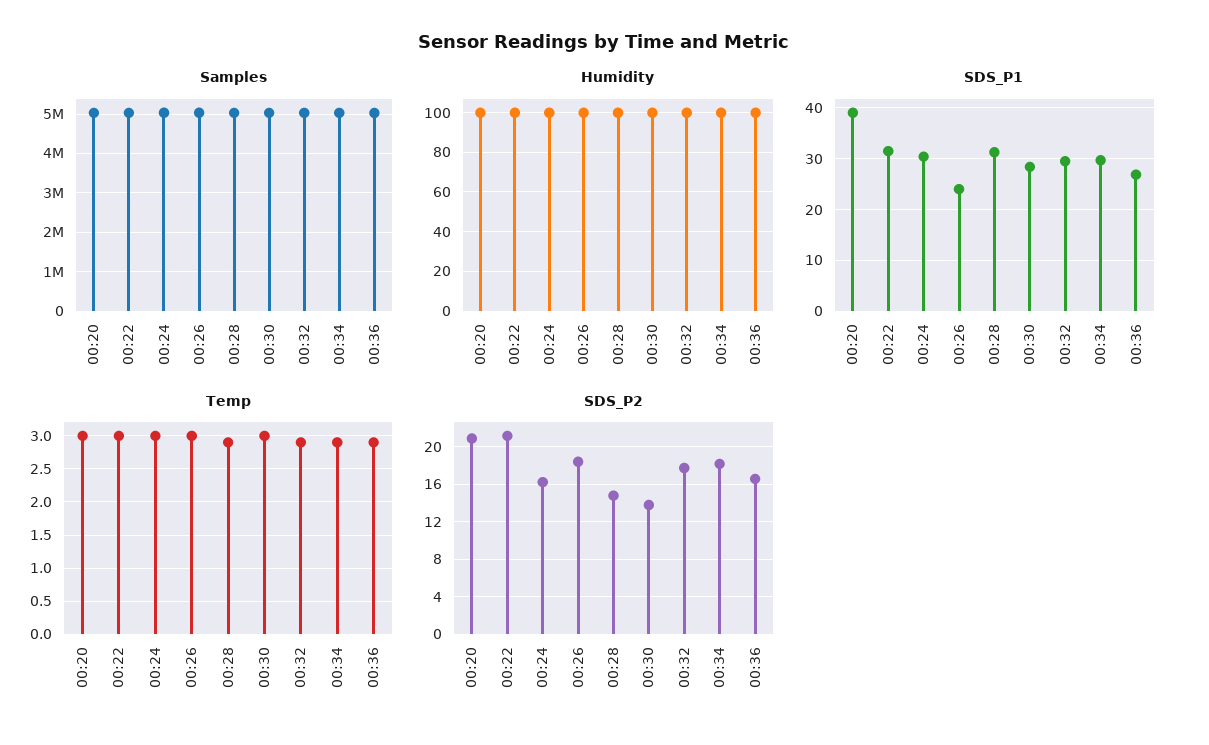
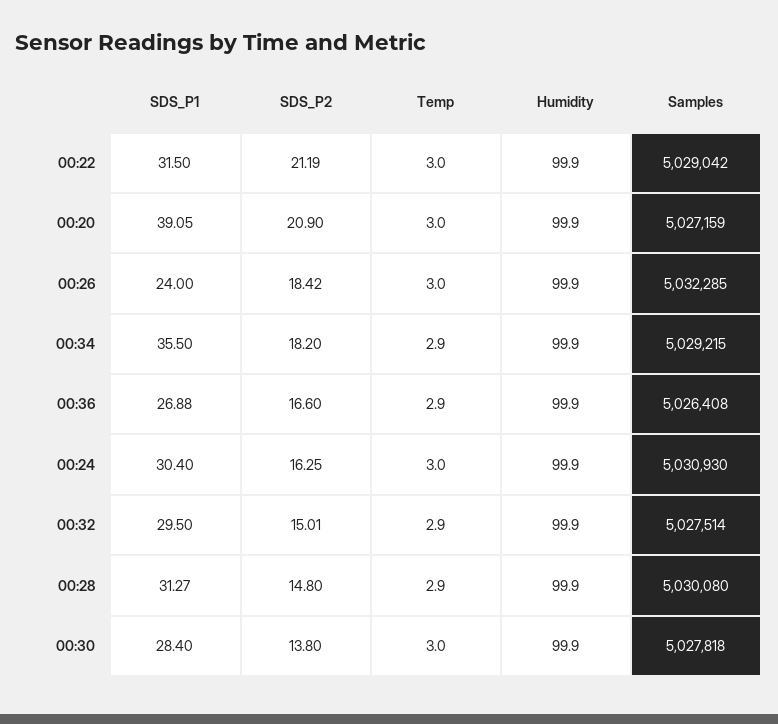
  {
    "Samples": {
      "00:20": 5027159,
      "00:22": 5029042,
      "00:24": 5030930,
      "00:26": 5032285,
      "00:28": 5030080,
      "00:30": 5027818,
      "00:32": 5027514,
      "00:34": 5029215,
      "00:36": 5026408
    },
    "Humidity": {
      "00:20": 99.9,
      "00:22": 99.9,
      "00:24": 99.9,
      "00:26": 99.9,
      "00:28": 99.9,
      "00:30": 99.9,
      "00:32": 99.9,
      "00:34": 99.9,
      "00:36": 99.9
    },
    "SDS_P1": {
      "00:20": 39.05,
      "00:22": 31.5,
      "00:24": 30.4,
      "00:26": 24,
      "00:28": 31.27,
      "00:30": 28.4,
      "00:32": 29.5,
-     "00:34": 30,
+     "00:34": 35.5,
      "00:36": 26.88
    },
    "Temp": {
      "00:20": 3,
      "00:22": 3,
      "00:24": 3,
      "00:26": 3,
      "00:28": 2.9,
      "00:30": 3,
      "00:32": 2.9,
      "00:34": 2.9,
      "00:36": 2.9
    },
    "SDS_P2": {
      "00:20": 20.9,
      "00:22": 21.19,
      "00:24": 16.25,
      "00:26": 18.42,
      "00:28": 14.8,
      "00:30": 13.8,
-     "00:32": 18,
+     "00:32": 15.01,
      "00:34": 18.2,
      "00:36": 16.6
    }
  }

